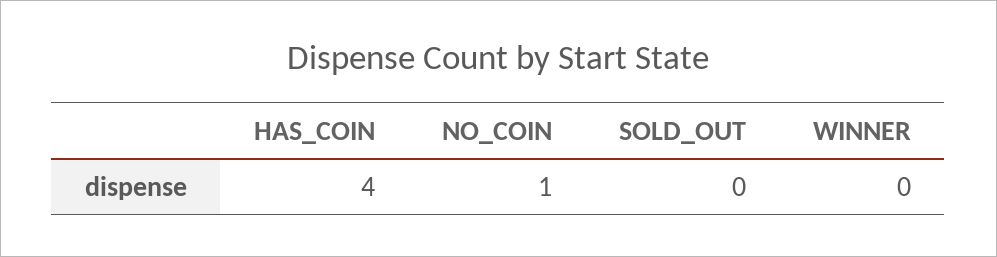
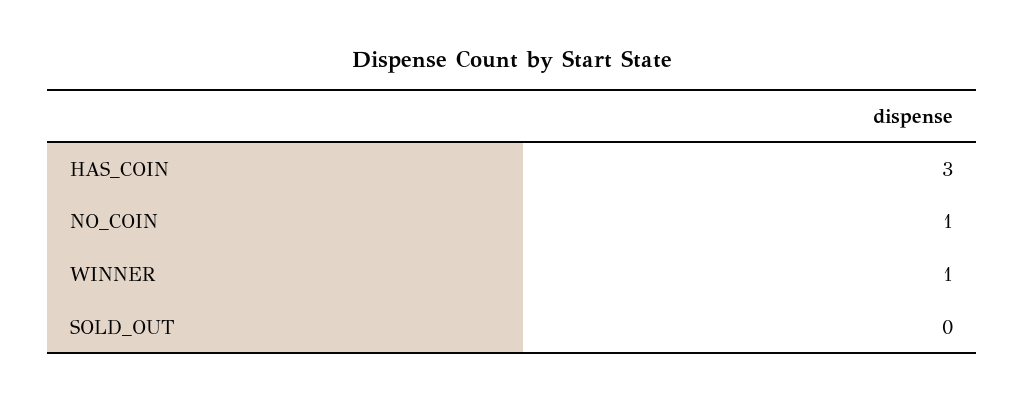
  {
-   "HAS_COIN": 4,
+   "HAS_COIN": 3,
    "NO_COIN": 1,
    "SOLD_OUT": 0,
-   "WINNER": 0
+   "WINNER": 1
  }

